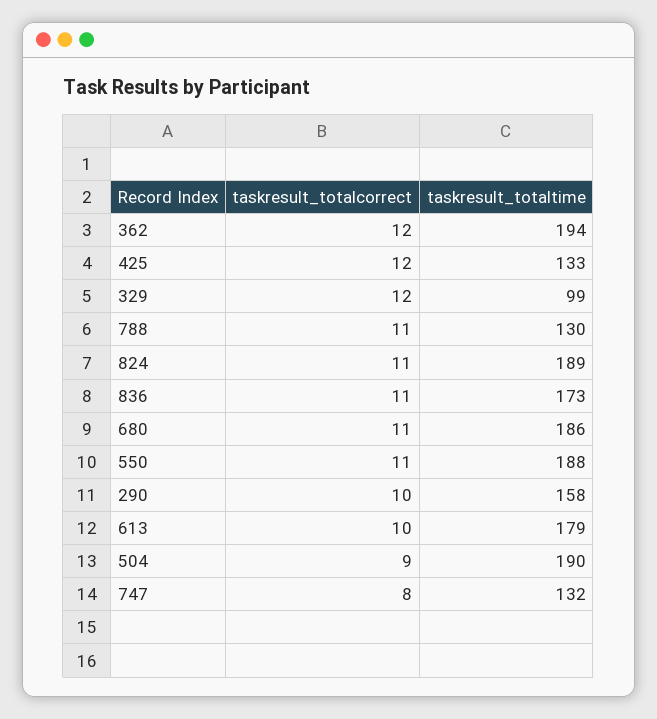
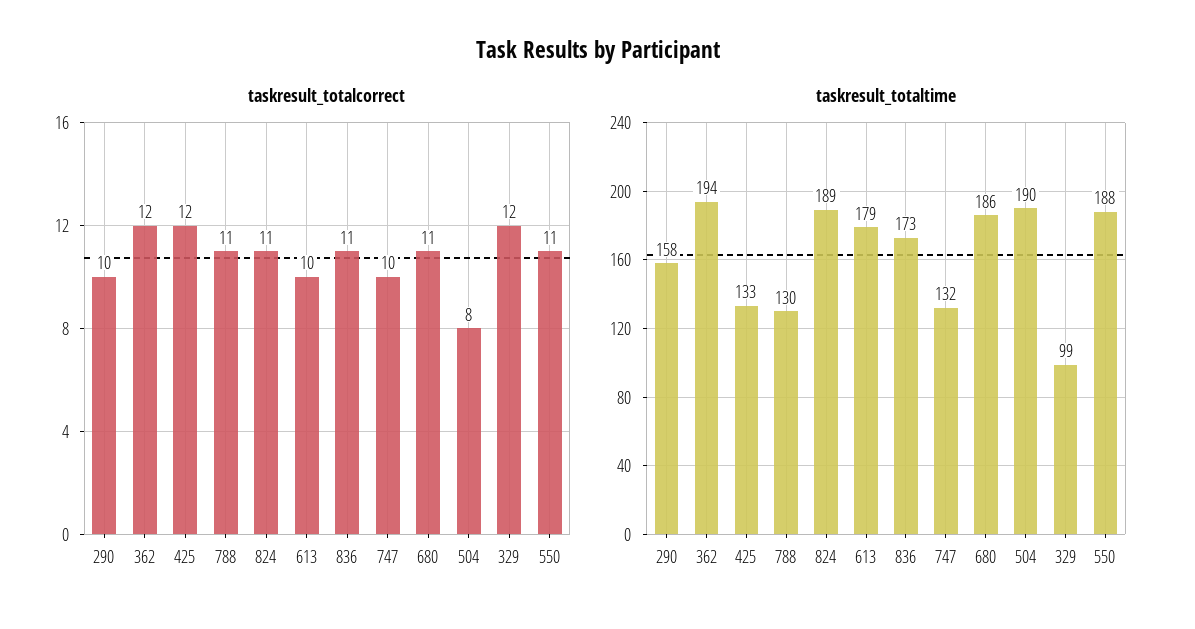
  {
    "taskresult_totalcorrect": {
      "362": 12,
      "425": 12,
      "329": 12,
      "788": 11,
      "824": 11,
      "836": 11,
      "680": 11,
      "550": 11,
      "290": 10,
      "613": 10,
-     "504": 9,
+     "504": 8,
-     "747": 8
+     "747": 10
    },
    "taskresult_totaltime": {
      "362": 194,
      "425": 133,
      "329": 99,
      "788": 130,
      "824": 189,
      "836": 173,
      "680": 186,
      "550": 188,
      "290": 158,
      "613": 179,
      "504": 190,
      "747": 132
    }
  }

